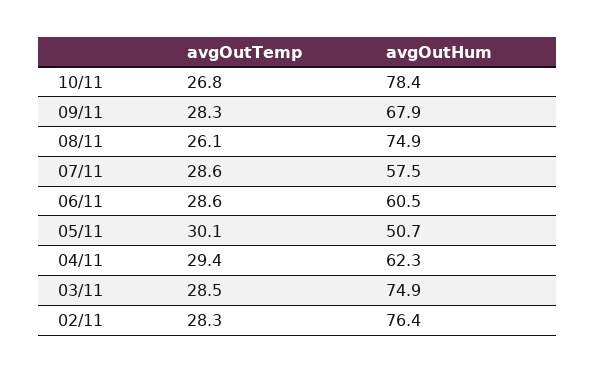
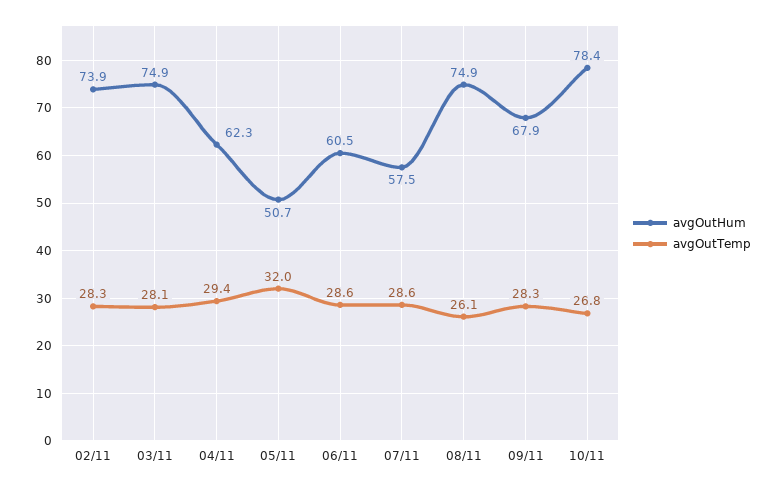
  {
    "avgOutTemp": {
      "10/11": 26.8,
      "09/11": 28.3,
      "08/11": 26.1,
      "07/11": 28.6,
      "06/11": 28.6,
-     "05/11": 30.1,
+     "05/11": 32,
      "04/11": 29.4,
-     "03/11": 28.5,
+     "03/11": 28.1,
      "02/11": 28.3
    },
    "avgOutHum": {
      "10/11": 78.4,
      "09/11": 67.9,
      "08/11": 74.9,
      "07/11": 57.5,
      "06/11": 60.5,
      "05/11": 50.7,
      "04/11": 62.3,
      "03/11": 74.9,
-     "02/11": 76.4
+     "02/11": 73.9
    }
  }

